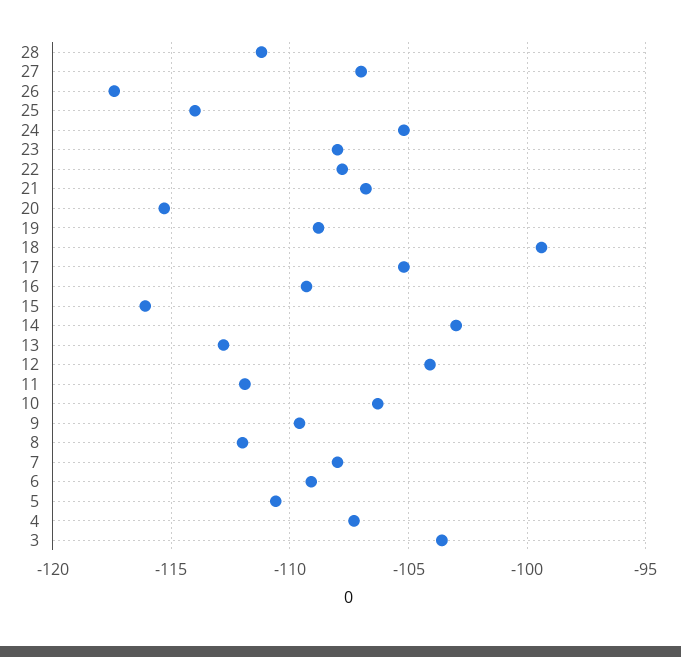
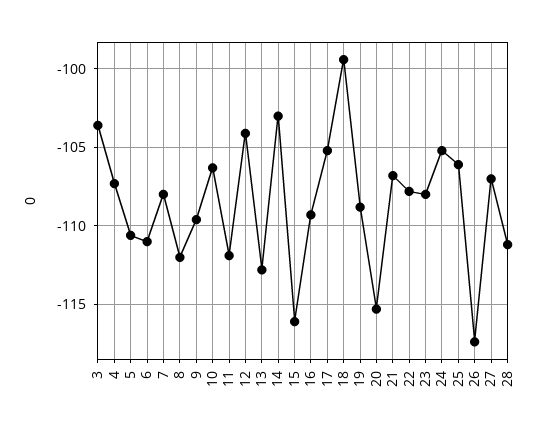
  {
    "28": -111,
    "27": -107,
    "26": -117.5,
-   "25": -114,
+   "25": -106,
    "24": -105,
    "23": -108,
    "22": -108,
    "21": -107,
    "20": -115.5,
    "19": -109,
    "18": -99.5,
    "17": -105,
    "16": -109.5,
    "15": -116,
    "14": -103,
    "13": -113,
    "12": -104,
    "11": -112,
    "10": -106.5,
    "9": -109.5,
    "8": -112,
    "7": -108,
-   "6": -109,
+   "6": -111,
    "5": -110.5,
    "4": -107.5,
    "3": -103.5
  }

